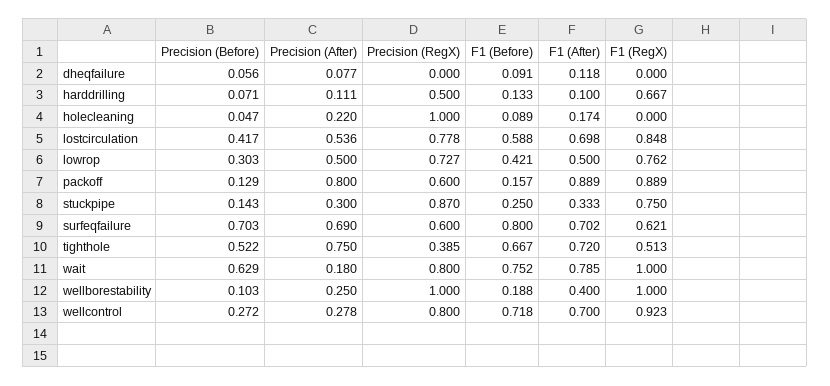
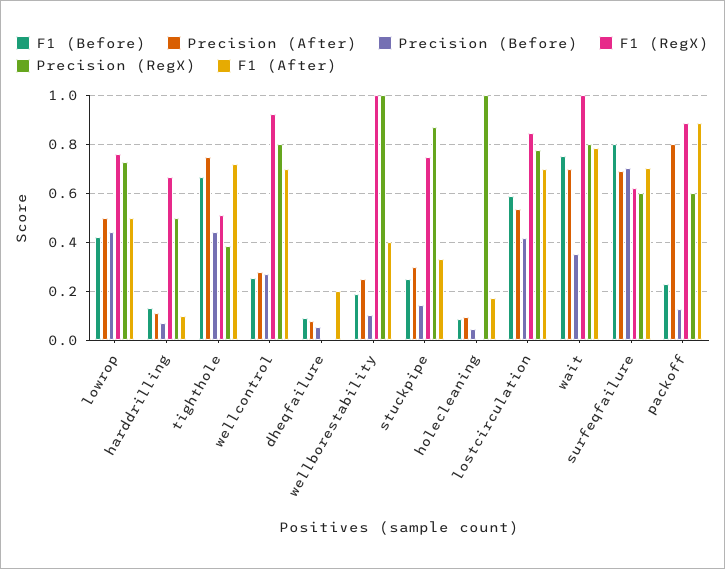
  {
    "Precision (Before)": {
      "dheqfailure": 0.056,
      "harddrilling": 0.071,
      "holecleaning": 0.047,
      "lostcirculation": 0.417,
-     "lowrop": 0.303,
+     "lowrop": 0.45,
      "packoff": 0.129,
      "stuckpipe": 0.143,
      "surfeqfailure": 0.703,
-     "tighthole": 0.522,
+     "tighthole": 0.45,
-     "wait": 0.629,
+     "wait": 0.35,
      "wellborestability": 0.103,
      "wellcontrol": 0.272
    },
    "Precision (After)": {
      "dheqfailure": 0.077,
      "harddrilling": 0.111,
-     "holecleaning": 0.22,
+     "holecleaning": 0.1,
      "lostcirculation": 0.536,
      "lowrop": 0.5,
      "packoff": 0.8,
      "stuckpipe": 0.3,
      "surfeqfailure": 0.69,
      "tighthole": 0.75,
-     "wait": 0.18,
+     "wait": 0.7,
      "wellborestability": 0.25,
      "wellcontrol": 0.278
    },
    "Precision (RegX)": {
      "dheqfailure": 0,
      "harddrilling": 0.5,
      "holecleaning": 1,
      "lostcirculation": 0.778,
      "lowrop": 0.727,
      "packoff": 0.6,
      "stuckpipe": 0.87,
      "surfeqfailure": 0.6,
      "tighthole": 0.385,
      "wait": 0.8,
      "wellborestability": 1,
      "wellcontrol": 0.8
    },
    "F1 (Before)": {
      "dheqfailure": 0.091,
      "harddrilling": 0.133,
      "holecleaning": 0.089,
      "lostcirculation": 0.588,
      "lowrop": 0.421,
-     "packoff": 0.157,
+     "packoff": 0.225,
      "stuckpipe": 0.25,
      "surfeqfailure": 0.8,
      "tighthole": 0.667,
      "wait": 0.752,
      "wellborestability": 0.188,
-     "wellcontrol": 0.718
+     "wellcontrol": 0.25
    },
    "F1 (After)": {
-     "dheqfailure": 0.118,
+     "dheqfailure": 0.2,
      "harddrilling": 0.1,
      "holecleaning": 0.174,
      "lostcirculation": 0.698,
      "lowrop": 0.5,
      "packoff": 0.889,
      "stuckpipe": 0.333,
      "surfeqfailure": 0.702,
      "tighthole": 0.72,
      "wait": 0.785,
      "wellborestability": 0.4,
      "wellcontrol": 0.7
    },
    "F1 (RegX)": {
      "dheqfailure": 0,
      "harddrilling": 0.667,
      "holecleaning": 0,
      "lostcirculation": 0.848,
      "lowrop": 0.762,
      "packoff": 0.889,
      "stuckpipe": 0.75,
      "surfeqfailure": 0.621,
      "tighthole": 0.513,
      "wait": 1,
      "wellborestability": 1,
      "wellcontrol": 0.923
    }
  }

